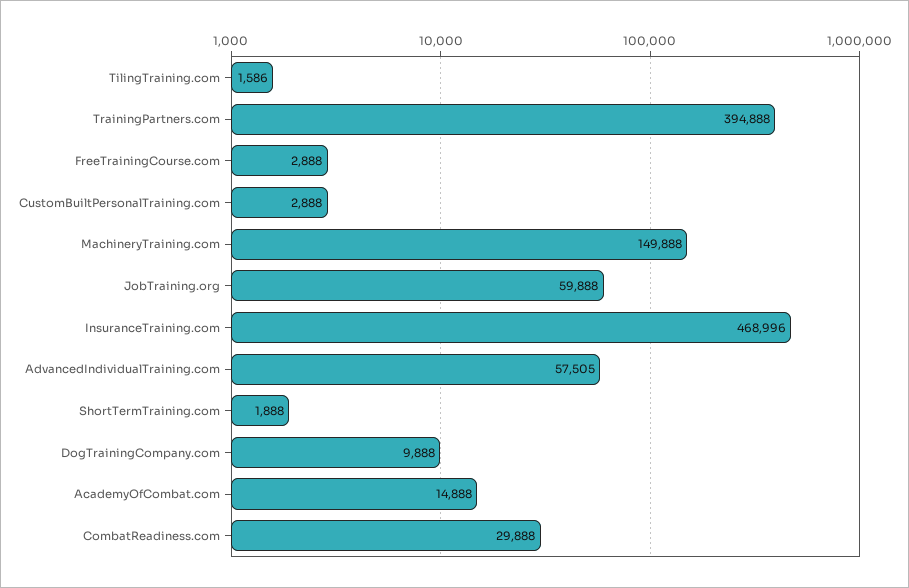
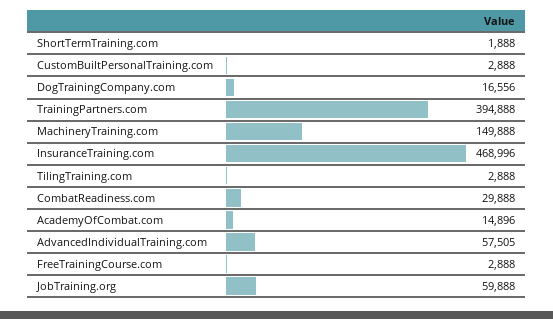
  {
-   "TilingTraining.com": 1586,
+   "TilingTraining.com": 2888,
    "TrainingPartners.com": 394888,
    "FreeTrainingCourse.com": 2888,
    "CustomBuiltPersonalTraining.com": 2888,
    "MachineryTraining.com": 149888,
    "JobTraining.org": 59888,
    "InsuranceTraining.com": 468996,
    "AdvancedIndividualTraining.com": 57505,
    "ShortTermTraining.com": 1888,
-   "DogTrainingCompany.com": 9888,
+   "DogTrainingCompany.com": 16556,
-   "AcademyOfCombat.com": 14888,
+   "AcademyOfCombat.com": 14896,
    "CombatReadiness.com": 29888
  }

